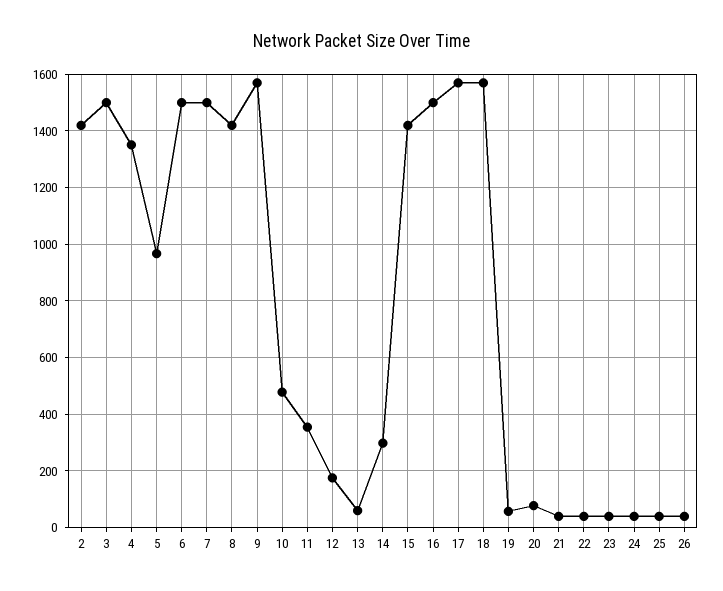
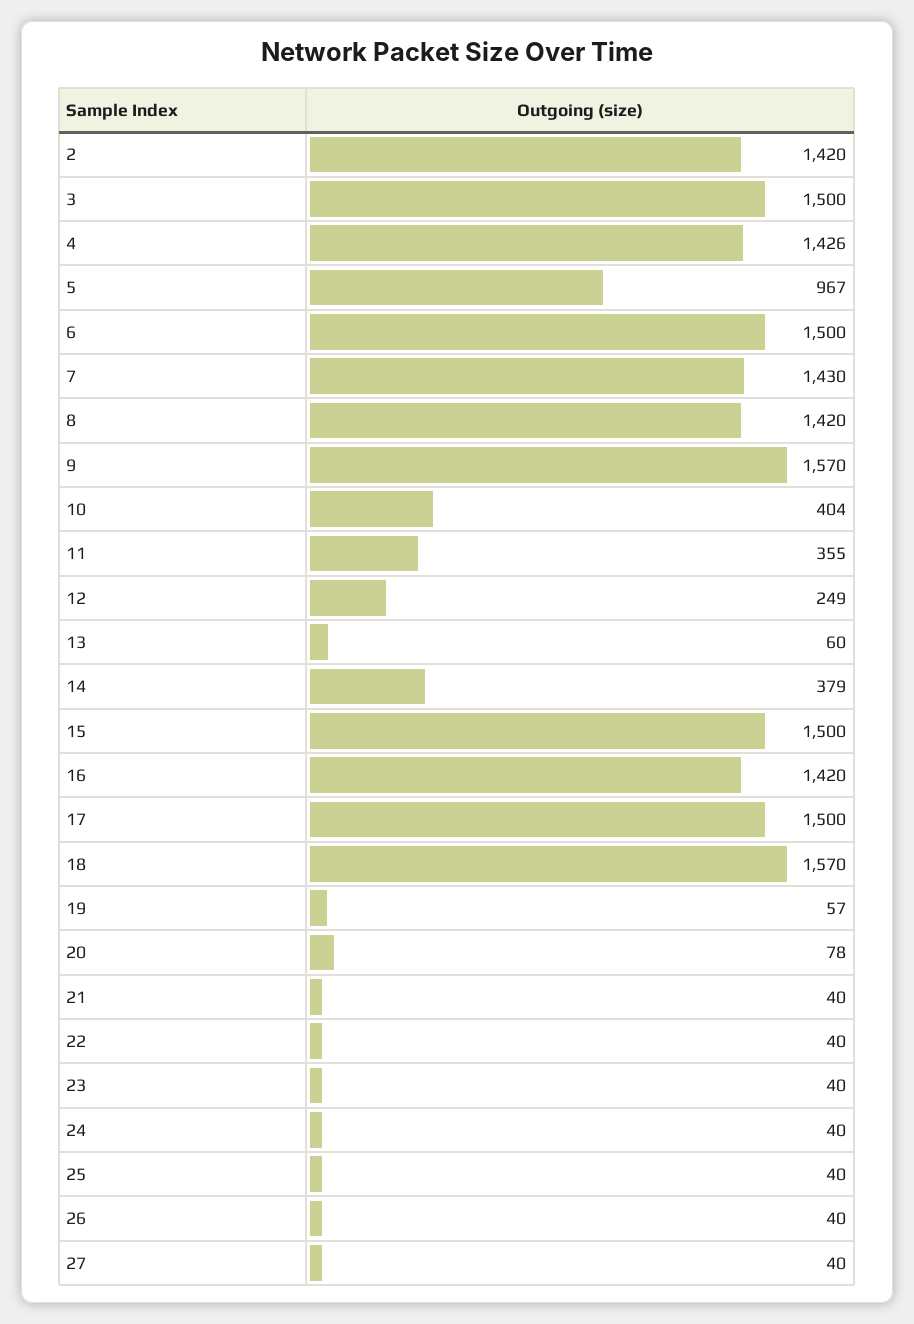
  {
    "2": 1420,
    "3": 1500,
-   "4": 1350,
+   "4": 1426,
    "5": 967,
    "6": 1500,
-   "7": 1500,
+   "7": 1430,
    "8": 1420,
    "9": 1570,
-   "10": 475,
+   "10": 404,
    "11": 355,
-   "12": 175,
+   "12": 249,
    "13": 60,
-   "14": 300,
+   "14": 379,
-   "15": 1425,
+   "15": 1500,
-   "16": 1500,
+   "16": 1420,
-   "17": 1575,
+   "17": 1500,
    "18": 1570,
    "19": 57,
    "20": 78,
    "21": 40,
    "22": 40,
    "23": 40,
    "24": 40,
    "25": 40,
-   "26": 40
+   "26": 40,
+   "27": 40
  }

